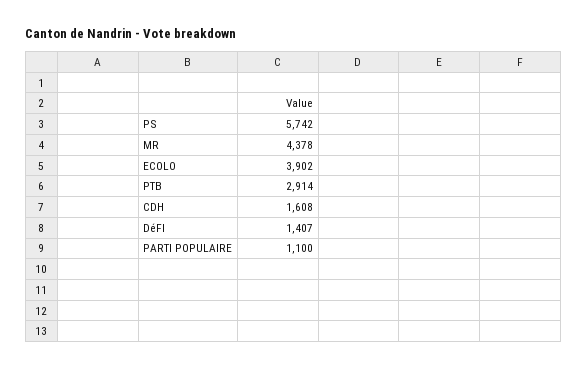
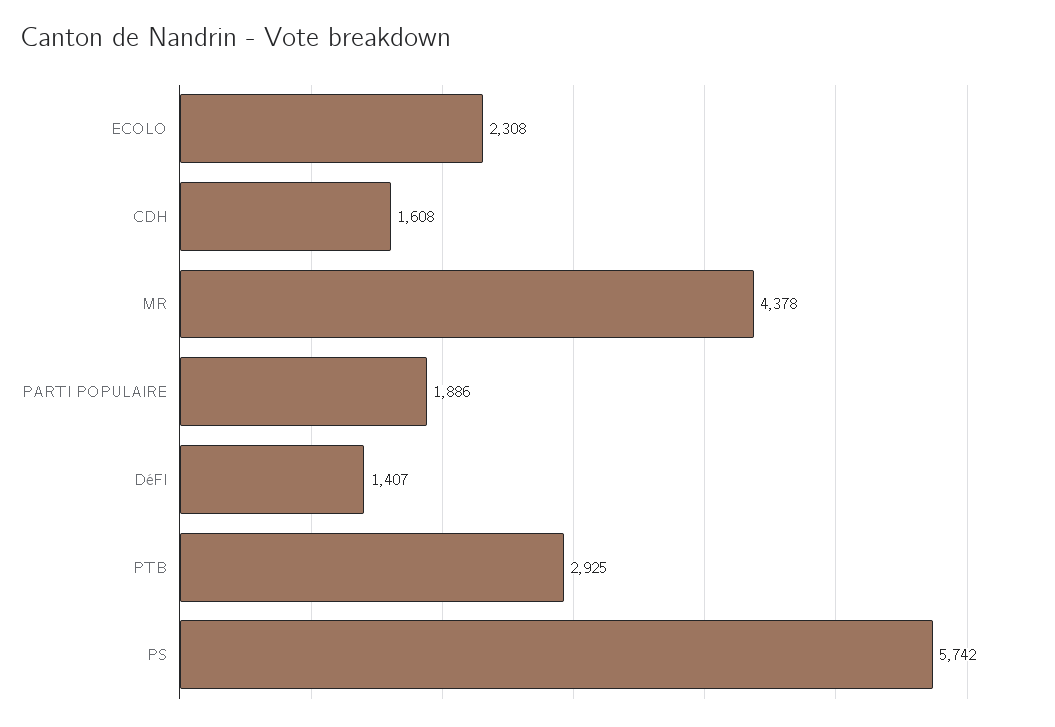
  {
    "PS": 5742,
    "MR": 4378,
-   "ECOLO": 3902,
+   "ECOLO": 2308,
-   "PTB": 2914,
+   "PTB": 2925,
    "CDH": 1608,
    "DéFI": 1407,
-   "PARTI POPULAIRE": 1100
+   "PARTI POPULAIRE": 1886
  }

